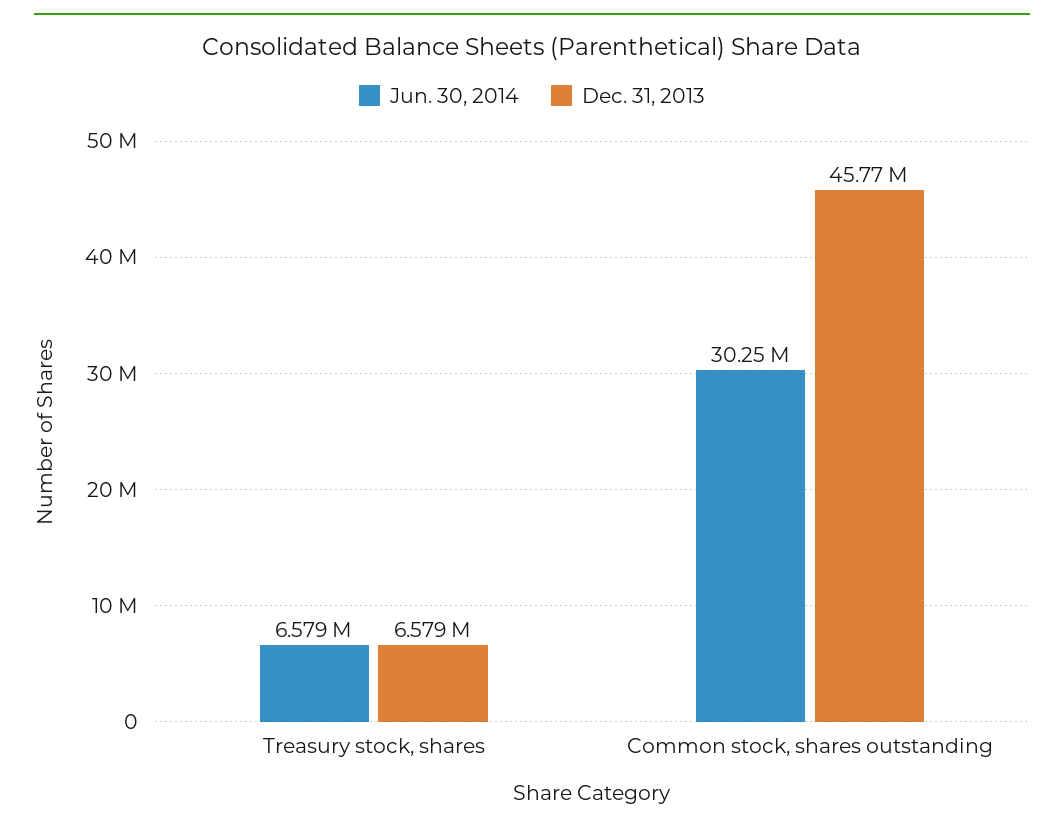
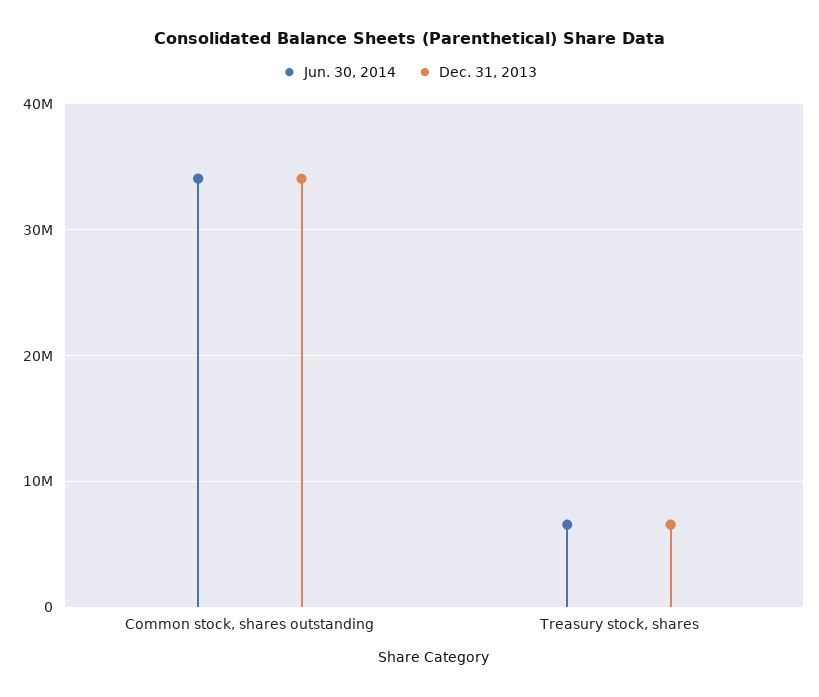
  {
    "Jun. 30, 2014": {
      "Treasury stock, shares": 6579000,
-     "Common stock, shares outstanding": 30250000
+     "Common stock, shares outstanding": 34000000
    },
    "Dec. 31, 2013": {
      "Treasury stock, shares": 6579000,
-     "Common stock, shares outstanding": 45770000
+     "Common stock, shares outstanding": 34000000
    }
  }

